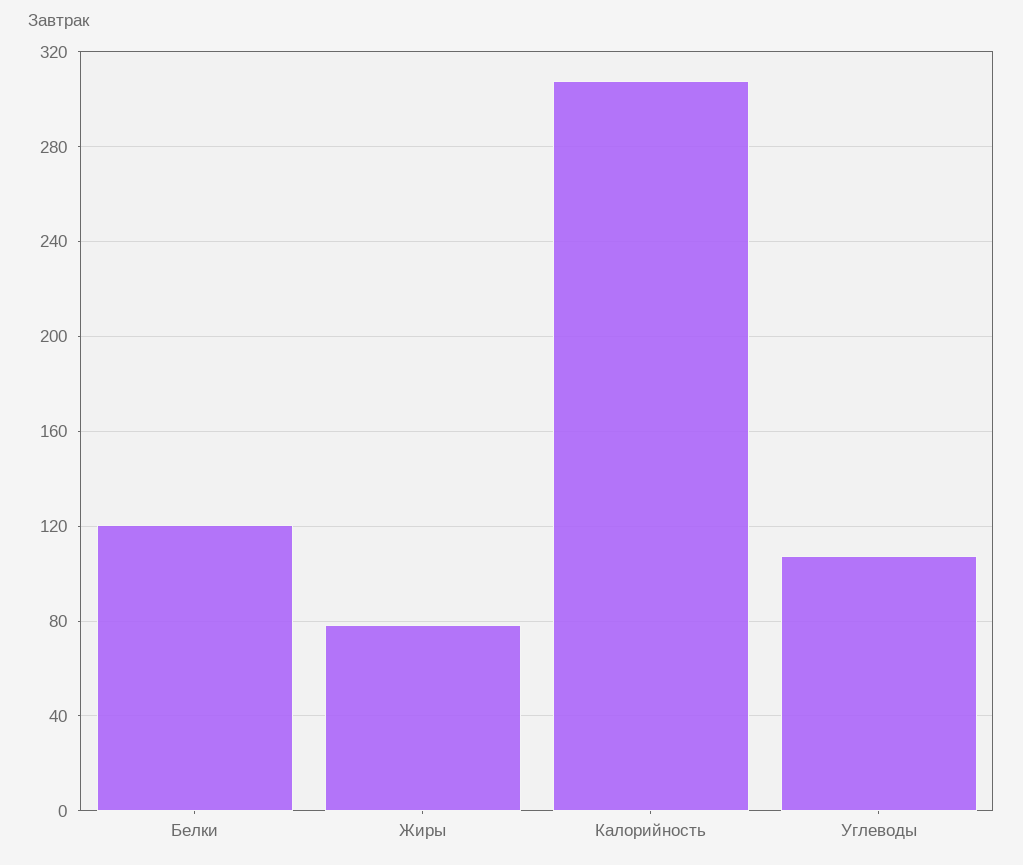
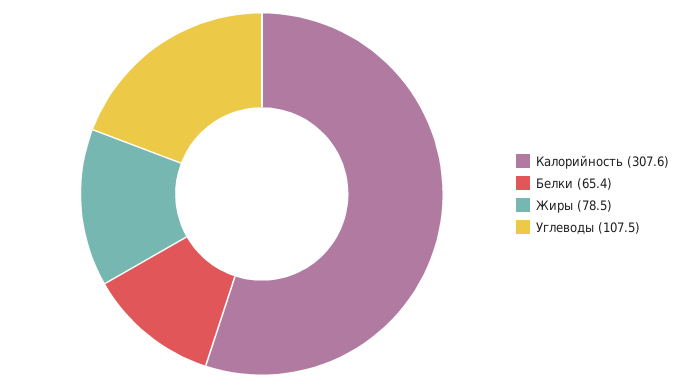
  {
-   "Белки": 120,
+   "Белки": 65.4,
    "Жиры": 78.5,
    "Калорийность": 307.6,
    "Углеводы": 107.5
  }

